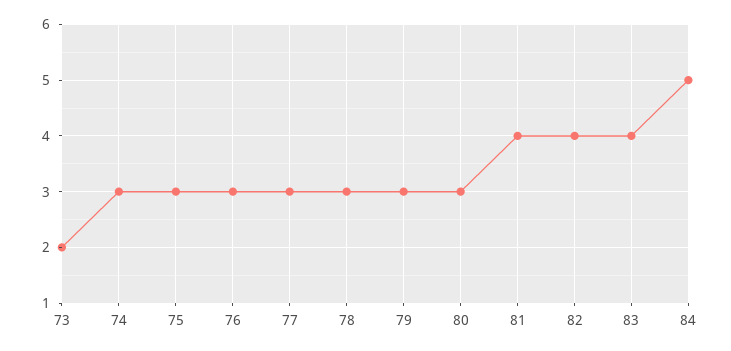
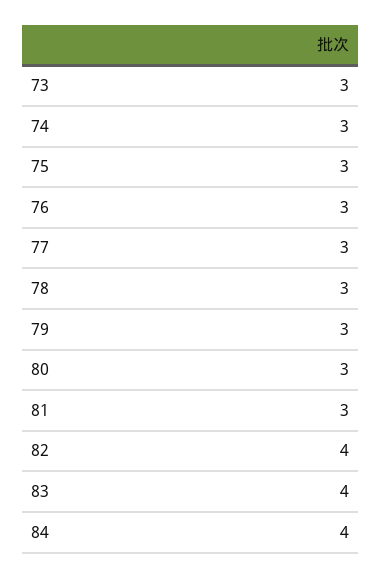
  {
-   "73": 2,
+   "73": 3,
    "74": 3,
    "75": 3,
    "76": 3,
    "77": 3,
    "78": 3,
    "79": 3,
    "80": 3,
-   "81": 4,
+   "81": 3,
    "82": 4,
    "83": 4,
-   "84": 5
+   "84": 4
  }

